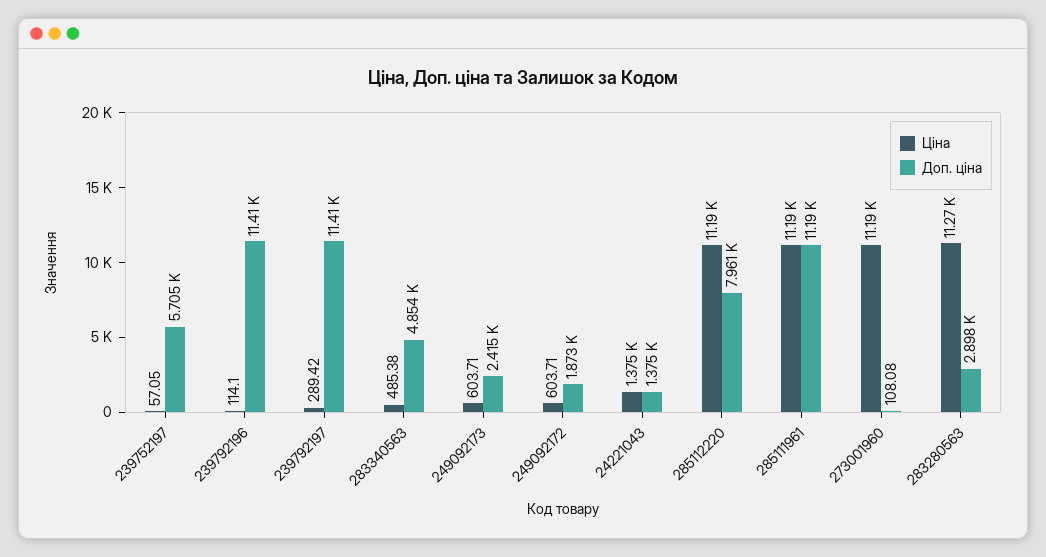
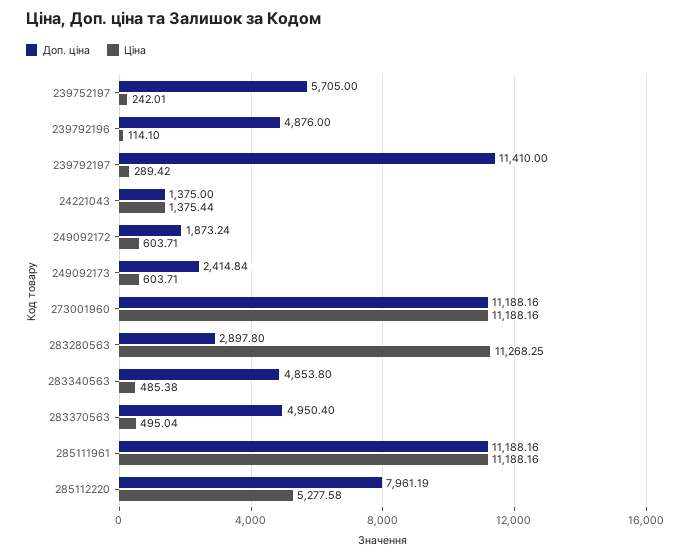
  {
    "Ціна": {
-     "239752197": 57.05,
+     "239752197": 242.01,
      "239792196": 114.1,
      "239792197": 289.42,
      "283340563": 485.38,
      "249092173": 603.71,
      "249092172": 603.71,
      "24221043": 1375.44,
-     "285112220": 11190,
+     "285112220": 5277.58,
      "285111961": 11188.16,
      "273001960": 11188.16,
-     "283280563": 11268.25
+     "283280563": 11268.25,
+     "283370563": 495.04
    },
    "Доп. ціна": {
      "239752197": 5705,
-     "239792196": 11410,
+     "239792196": 4876,
      "239792197": 11410,
      "283340563": 4853.8,
      "249092173": 2414.84,
      "249092172": 1873.24,
      "24221043": 1375,
      "285112220": 7961.19,
      "285111961": 11188.16,
-     "273001960": 108.08,
+     "273001960": 11188.16,
-     "283280563": 2897.8
+     "283280563": 2897.8,
+     "283370563": 4950.4
    }
  }

